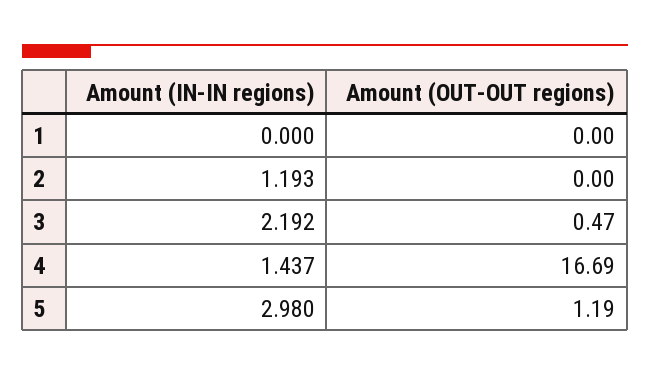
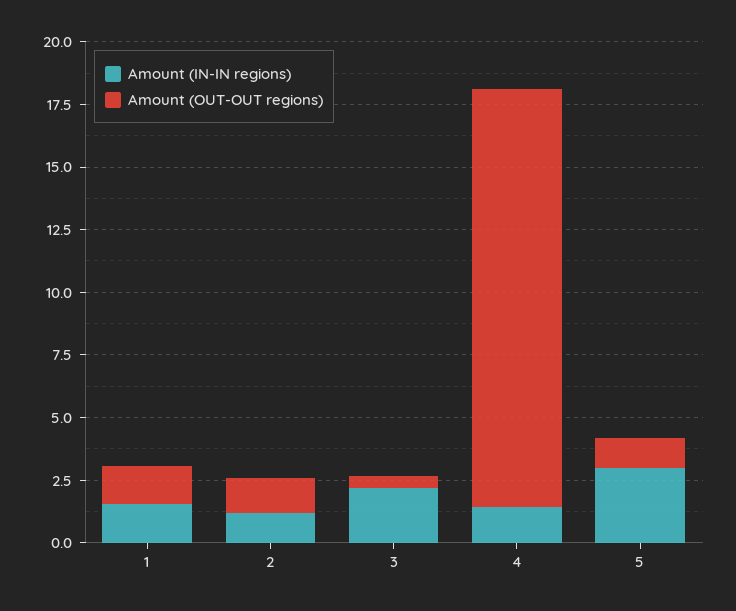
  {
    "Amount (IN-IN regions)": {
-     "1": 0,
+     "1": 1.5,
      "2": 1.193,
      "3": 2.192,
      "4": 1.437,
      "5": 2.98
    },
    "Amount (OUT-OUT regions)": {
-     "1": 0,
+     "1": 1.5,
-     "2": 0,
+     "2": 1.5,
      "3": 0.47,
      "4": 16.69,
      "5": 1.19
    }
  }

